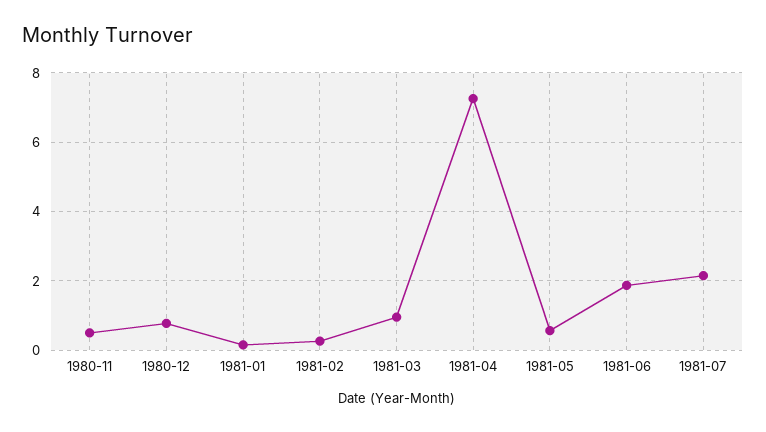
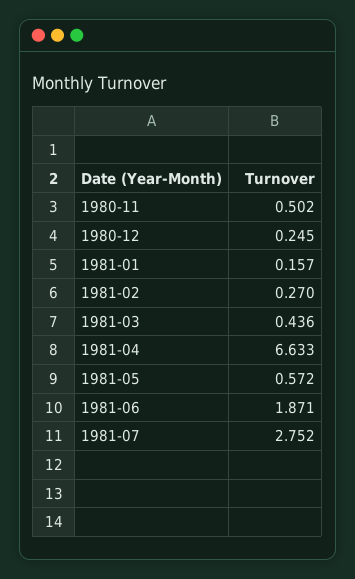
  {
    "1980-11": 0.502,
-   "1980-12": 0.8,
+   "1980-12": 0.245,
    "1981-01": 0.157,
    "1981-02": 0.27,
-   "1981-03": 1,
+   "1981-03": 0.436,
-   "1981-04": 7.2,
+   "1981-04": 6.633,
    "1981-05": 0.572,
    "1981-06": 1.871,
-   "1981-07": 2.2
+   "1981-07": 2.752
  }

